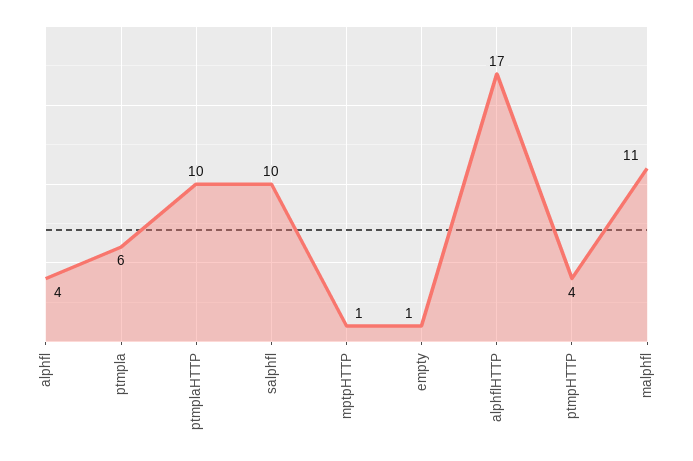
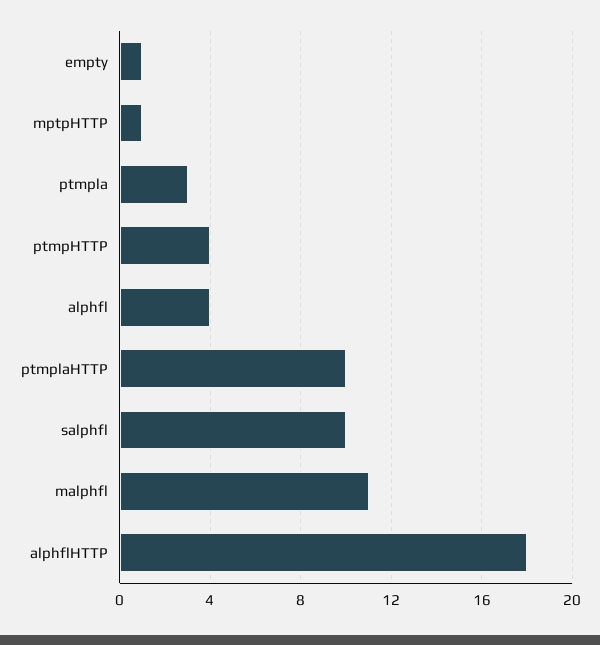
  {
    "alphfl": 4,
-   "ptmpla": 6,
+   "ptmpla": 3,
    "ptmplaHTTP": 10,
    "salphfl": 10,
    "mptpHTTP": 1,
    "empty": 1,
-   "alphflHTTP": 17,
+   "alphflHTTP": 18,
    "ptmpHTTP": 4,
    "malphfl": 11
  }

